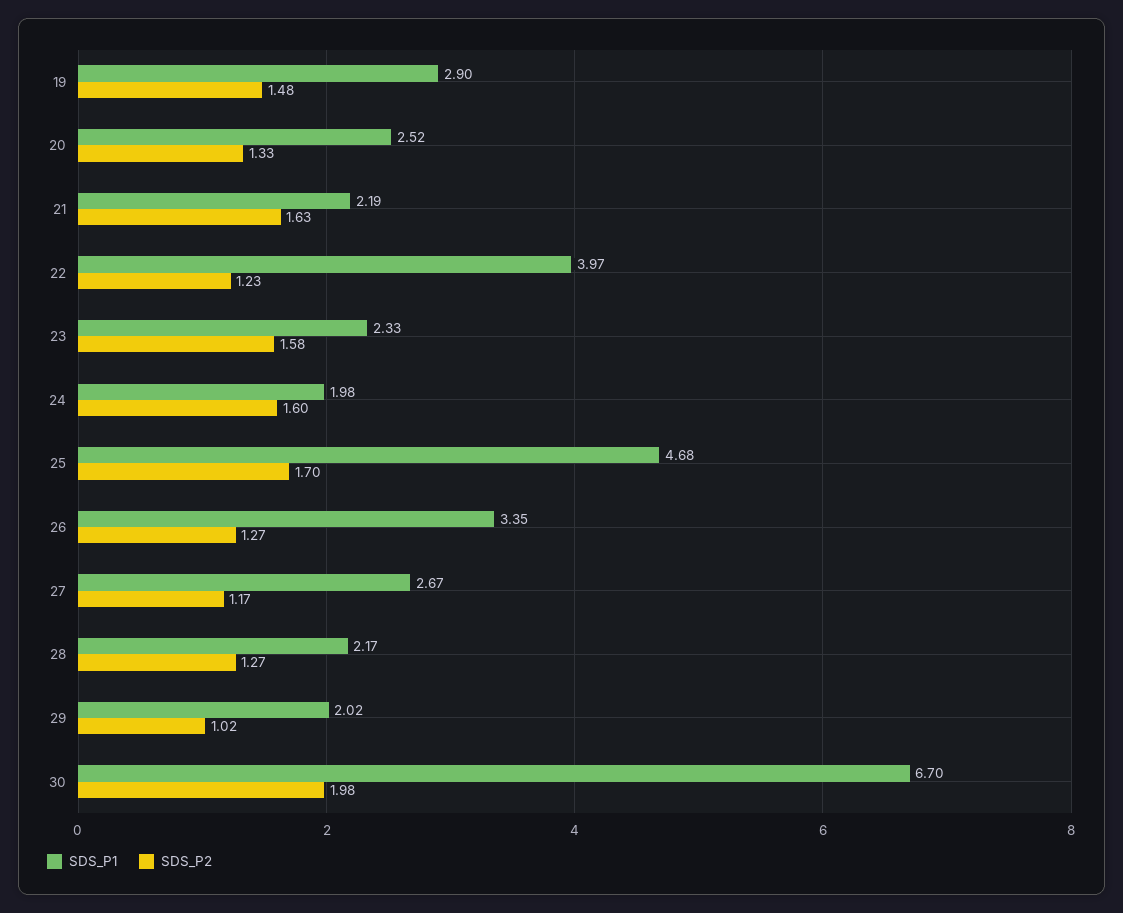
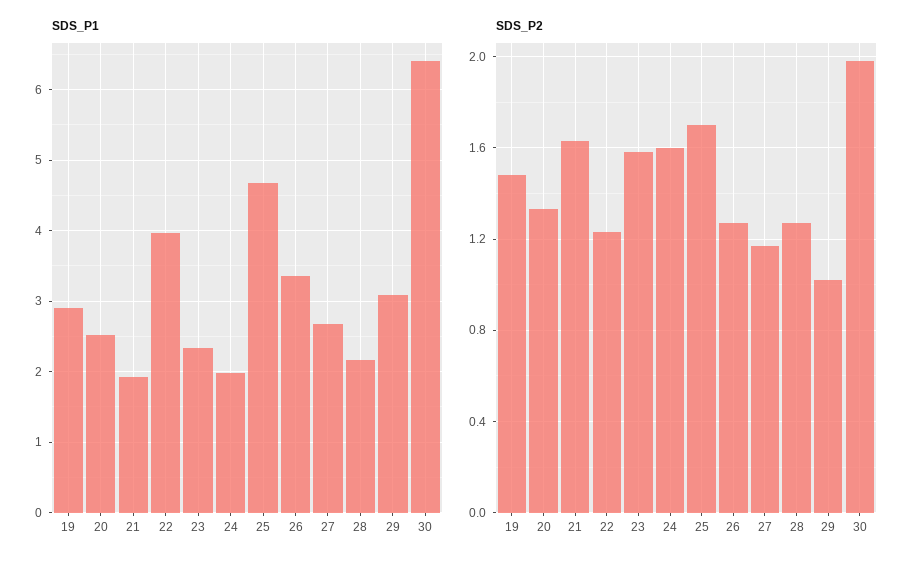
  {
    "SDS_P1": {
      "19": 2.9,
      "20": 2.52,
-     "21": 2.19,
+     "21": 1.9,
      "22": 3.97,
      "23": 2.33,
      "24": 1.98,
      "25": 4.68,
      "26": 3.35,
      "27": 2.67,
      "28": 2.17,
-     "29": 2.02,
+     "29": 3.1,
-     "30": 6.7
+     "30": 6.4
    },
    "SDS_P2": {
      "19": 1.48,
      "20": 1.33,
      "21": 1.63,
      "22": 1.23,
      "23": 1.58,
      "24": 1.6,
      "25": 1.7,
      "26": 1.27,
      "27": 1.17,
      "28": 1.27,
      "29": 1.02,
      "30": 1.98
    }
  }

